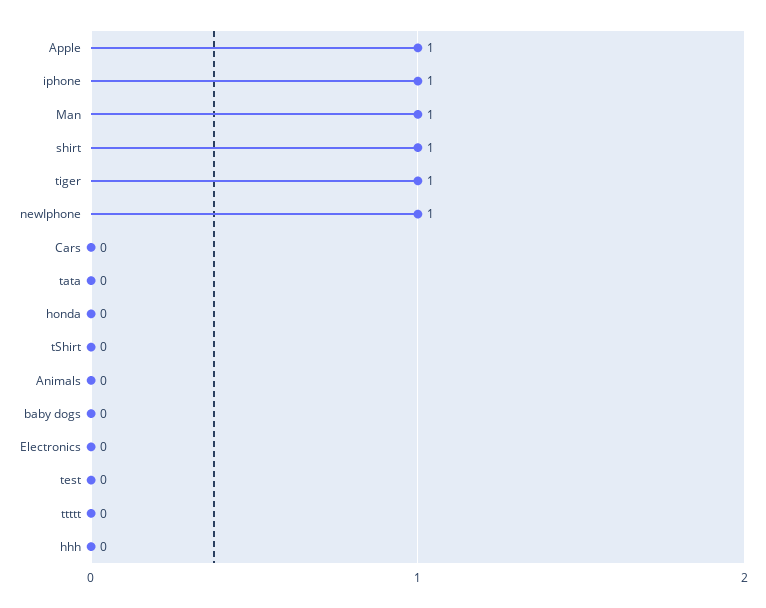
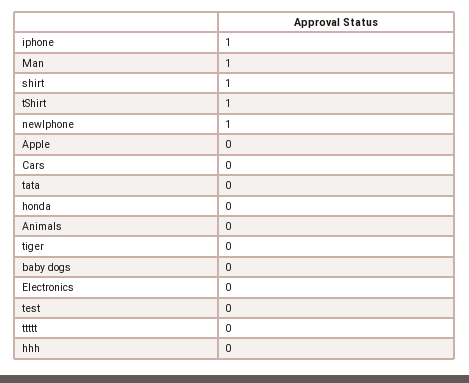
  {
-   "Apple": 1,
+   "Apple": 0,
    "iphone": 1,
    "Man": 1,
    "shirt": 1,
-   "tiger": 1,
+   "tiger": 0,
    "newIphone": 1,
    "Cars": 0,
    "tata": 0,
    "honda": 0,
-   "tShirt": 0,
+   "tShirt": 1,
    "Animals": 0,
    "baby dogs": 0,
    "Electronics": 0,
    "test": 0,
    "ttttt": 0,
    "hhh": 0
  }

